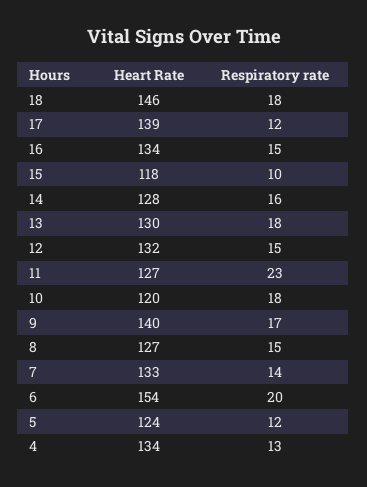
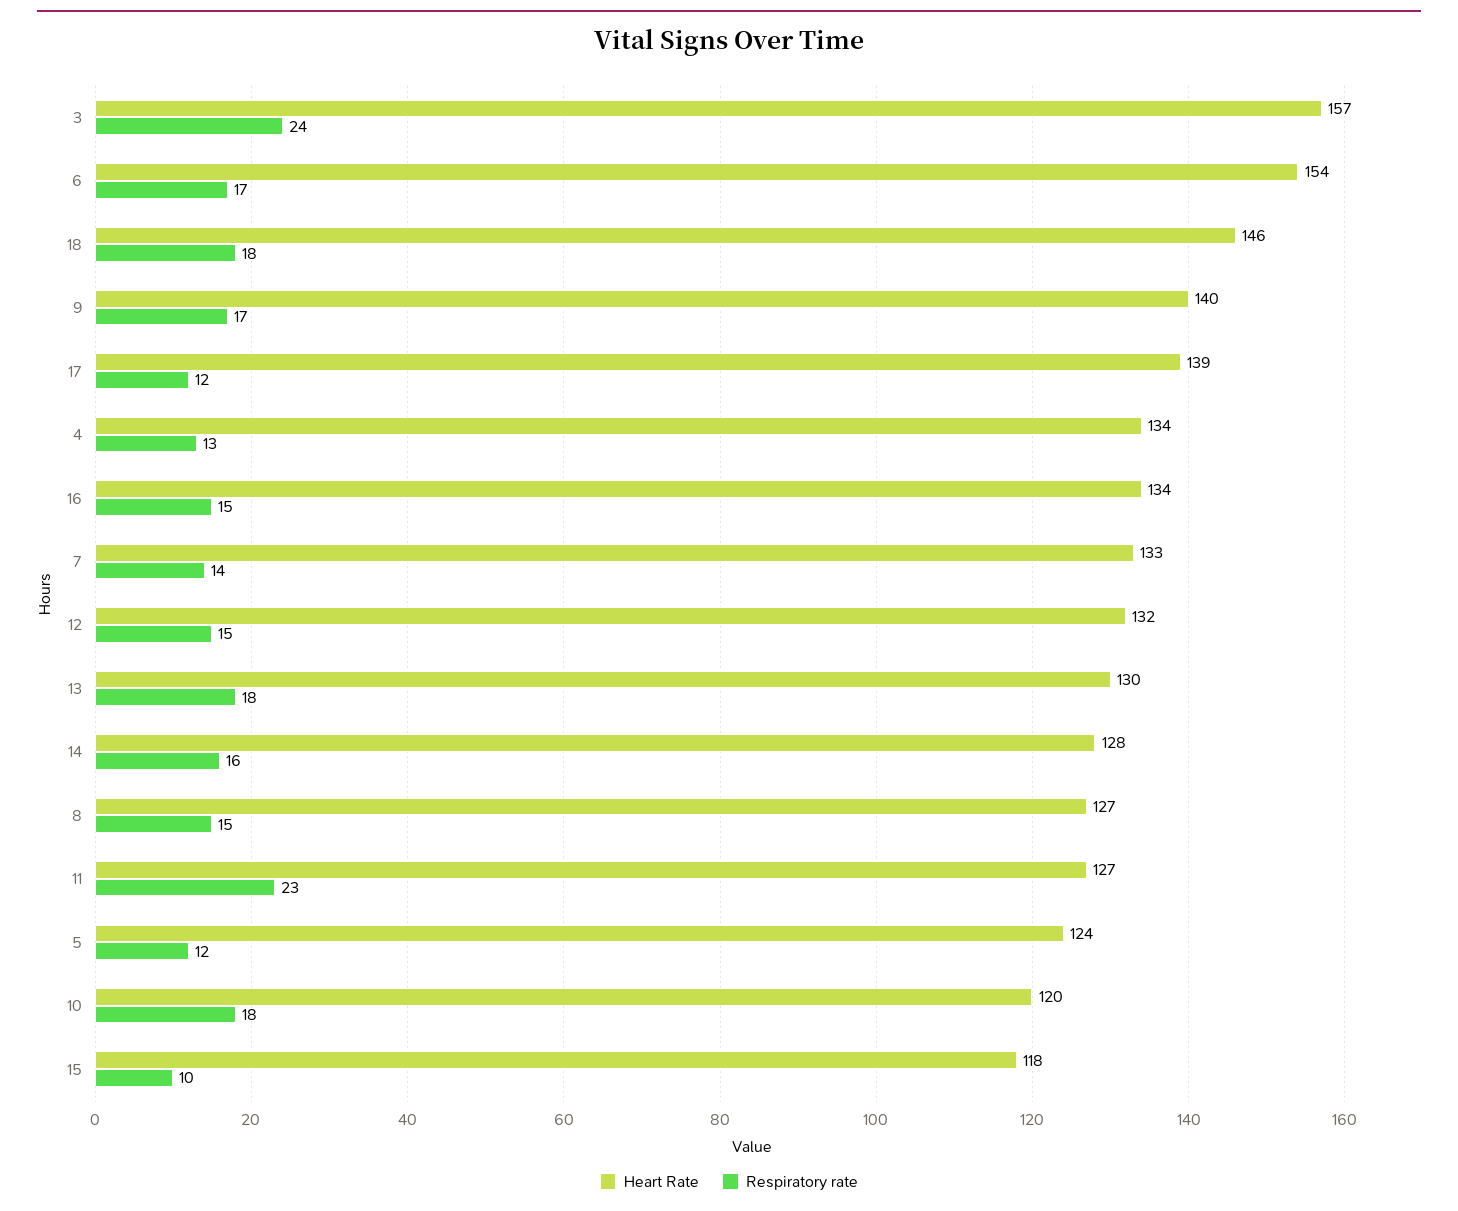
  {
    "Heart Rate": {
      "18": 146,
      "17": 139,
      "16": 134,
      "15": 118,
      "14": 128,
      "13": 130,
      "12": 132,
      "11": 127,
      "10": 120,
      "9": 140,
      "8": 127,
      "7": 133,
      "6": 154,
      "5": 124,
-     "4": 134
+     "4": 134,
+     "3": 157
    },
    "Respiratory rate": {
      "18": 18,
      "17": 12,
      "16": 15,
      "15": 10,
      "14": 16,
      "13": 18,
      "12": 15,
      "11": 23,
      "10": 18,
      "9": 17,
      "8": 15,
      "7": 14,
-     "6": 20,
+     "6": 17,
      "5": 12,
-     "4": 13
+     "4": 13,
+     "3": 24
    }
  }

